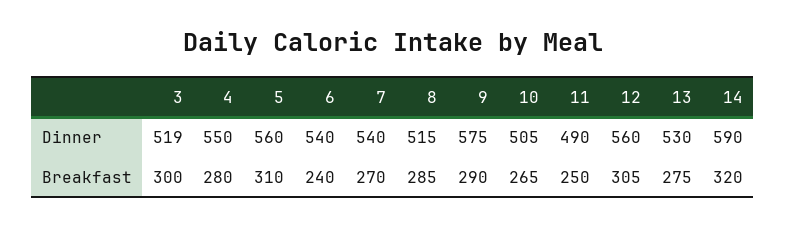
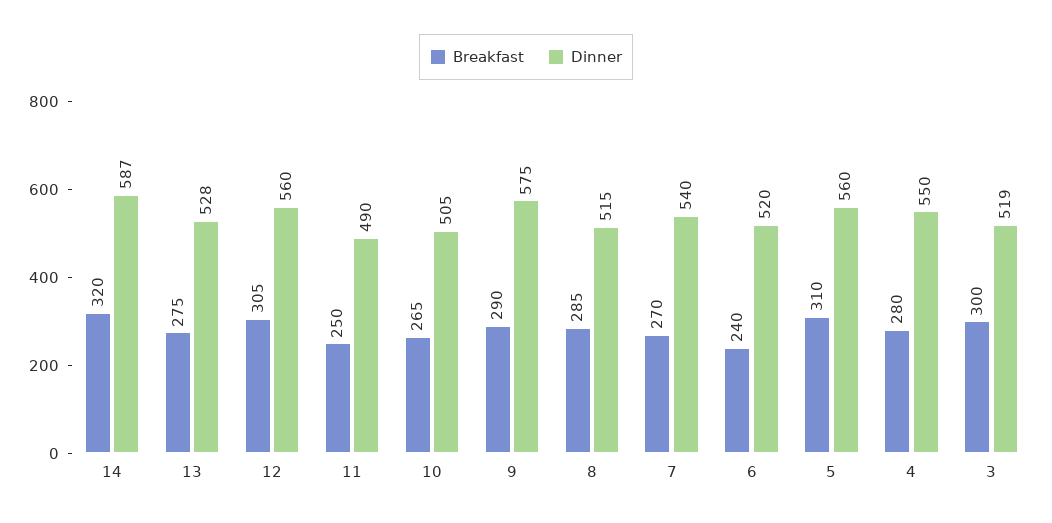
  {
    "Dinner": {
      "3": 519,
      "4": 550,
      "5": 560,
-     "6": 540,
+     "6": 520,
      "7": 540,
      "8": 515,
      "9": 575,
      "10": 505,
      "11": 490,
      "12": 560,
-     "13": 530,
+     "13": 528,
-     "14": 590
+     "14": 587
    },
    "Breakfast": {
      "3": 300,
      "4": 280,
      "5": 310,
      "6": 240,
      "7": 270,
      "8": 285,
      "9": 290,
      "10": 265,
      "11": 250,
      "12": 305,
      "13": 275,
      "14": 320
    }
  }

